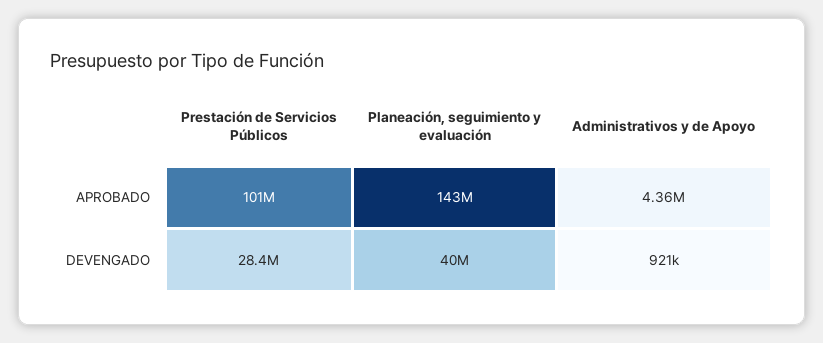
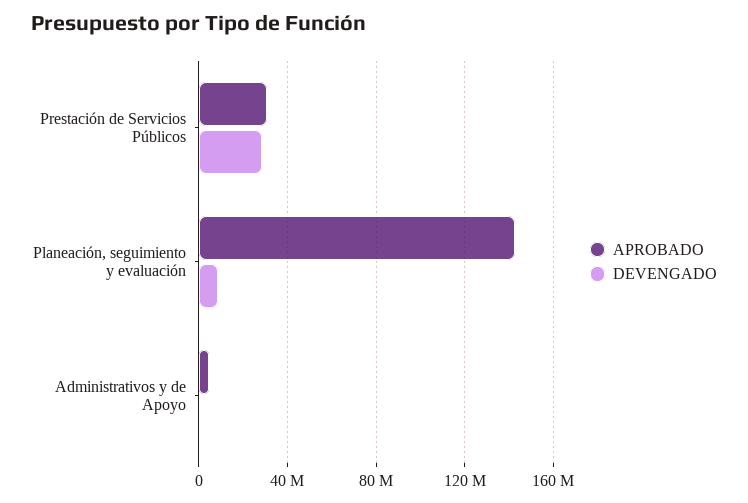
  {
    "APROBADO": {
-     "Prestación de Servicios Públicos": 101000000,
+     "Prestación de Servicios Públicos": 30000000,
      "Planeación, seguimiento y evaluación": 143000000,
      "Administrativos y de Apoyo": 4360000
    },
    "DEVENGADO": {
      "Prestación de Servicios Públicos": 28400000,
-     "Planeación, seguimiento y evaluación": 40000000,
+     "Planeación, seguimiento y evaluación": 10000000,
      "Administrativos y de Apoyo": 921000
    }
  }

